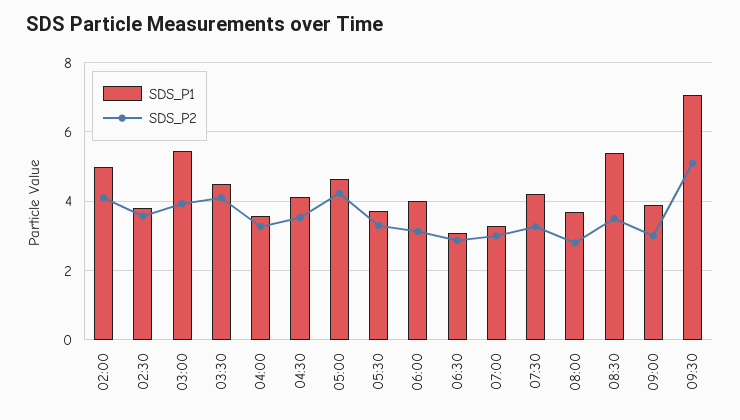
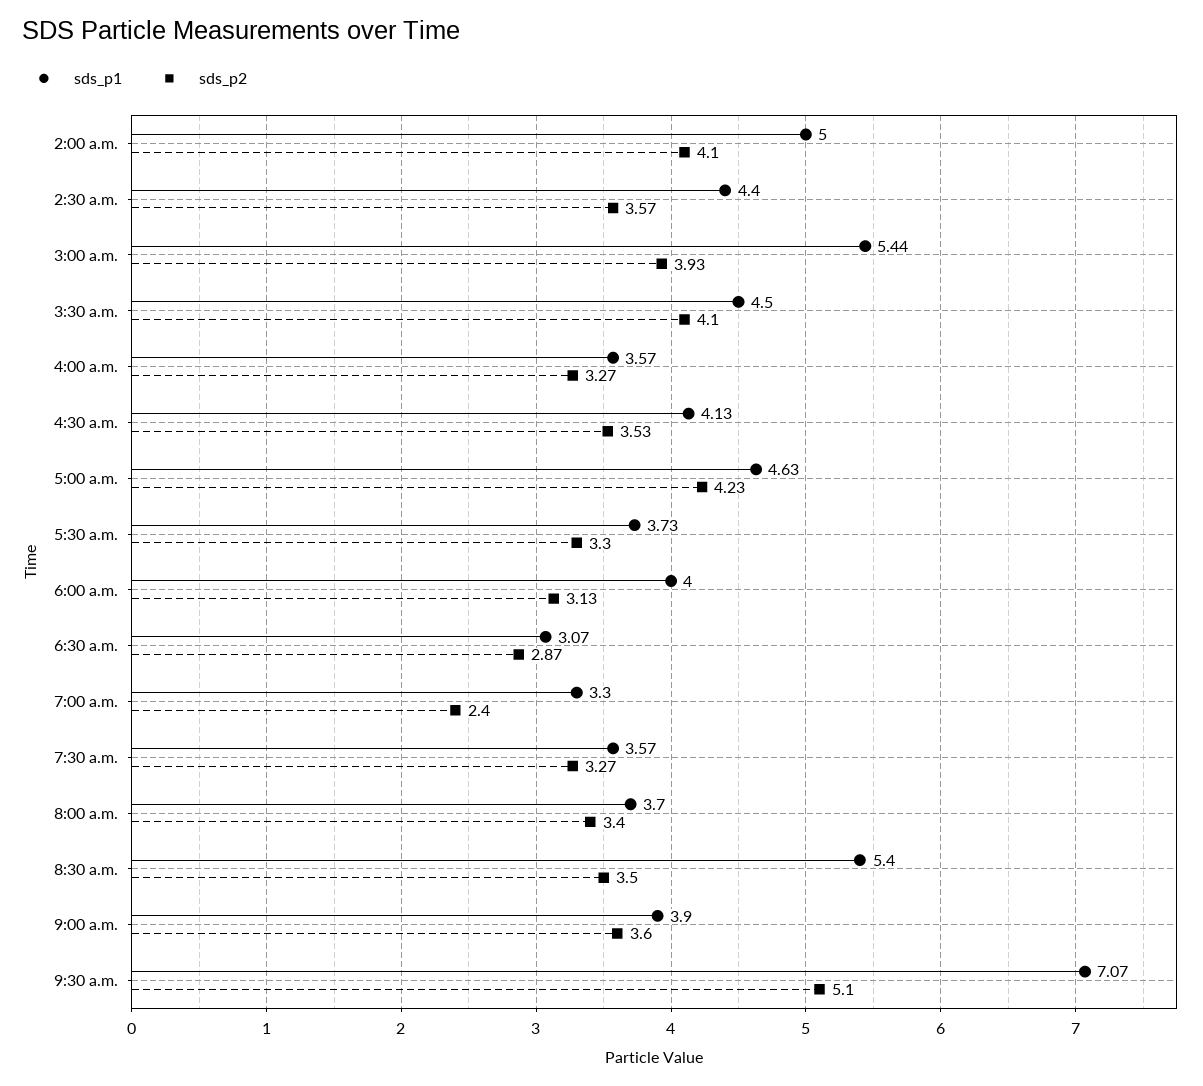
  {
    "SDS_P1": {
      "02:00": 5,
-     "02:30": 3.8,
+     "02:30": 4.4,
      "03:00": 5.44,
      "03:30": 4.5,
      "04:00": 3.57,
      "04:30": 4.13,
      "05:00": 4.63,
      "05:30": 3.73,
      "06:00": 4,
      "06:30": 3.07,
      "07:00": 3.3,
-     "07:30": 4.2,
+     "07:30": 3.57,
      "08:00": 3.7,
      "08:30": 5.4,
      "09:00": 3.9,
      "09:30": 7.07
    },
    "SDS_P2": {
      "02:00": 4.1,
      "02:30": 3.57,
      "03:00": 3.93,
      "03:30": 4.1,
      "04:00": 3.27,
      "04:30": 3.53,
      "05:00": 4.23,
      "05:30": 3.3,
      "06:00": 3.13,
      "06:30": 2.87,
-     "07:00": 3,
+     "07:00": 2.4,
      "07:30": 3.27,
-     "08:00": 2.8,
+     "08:00": 3.4,
      "08:30": 3.5,
-     "09:00": 3,
+     "09:00": 3.6,
      "09:30": 5.1
    }
  }

